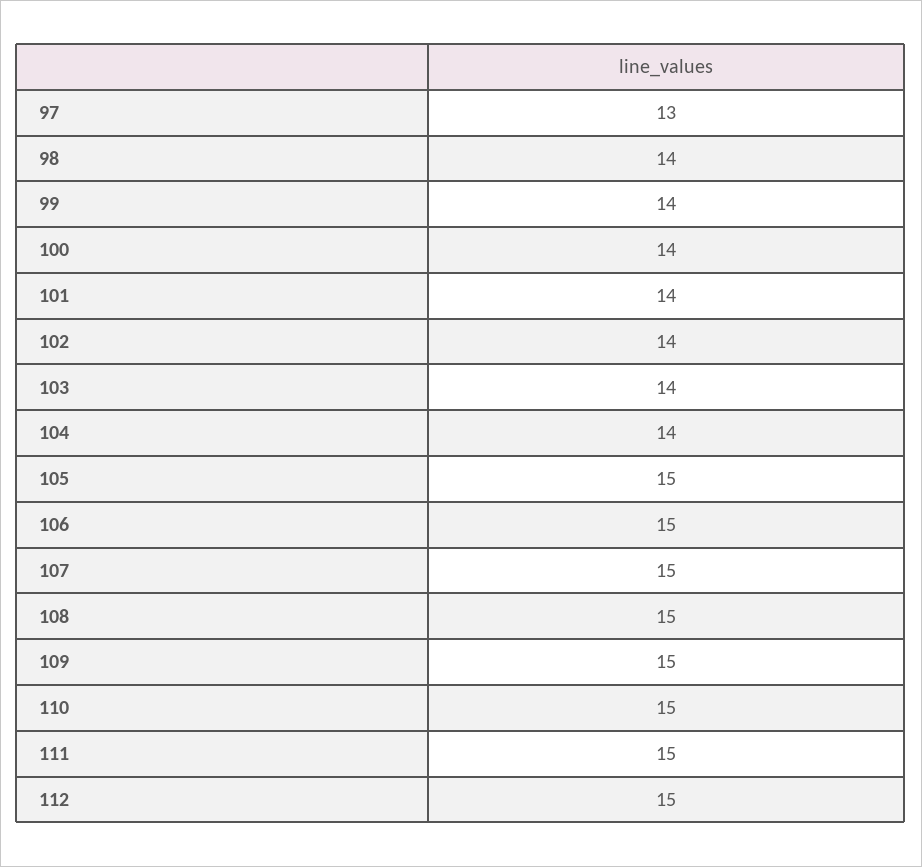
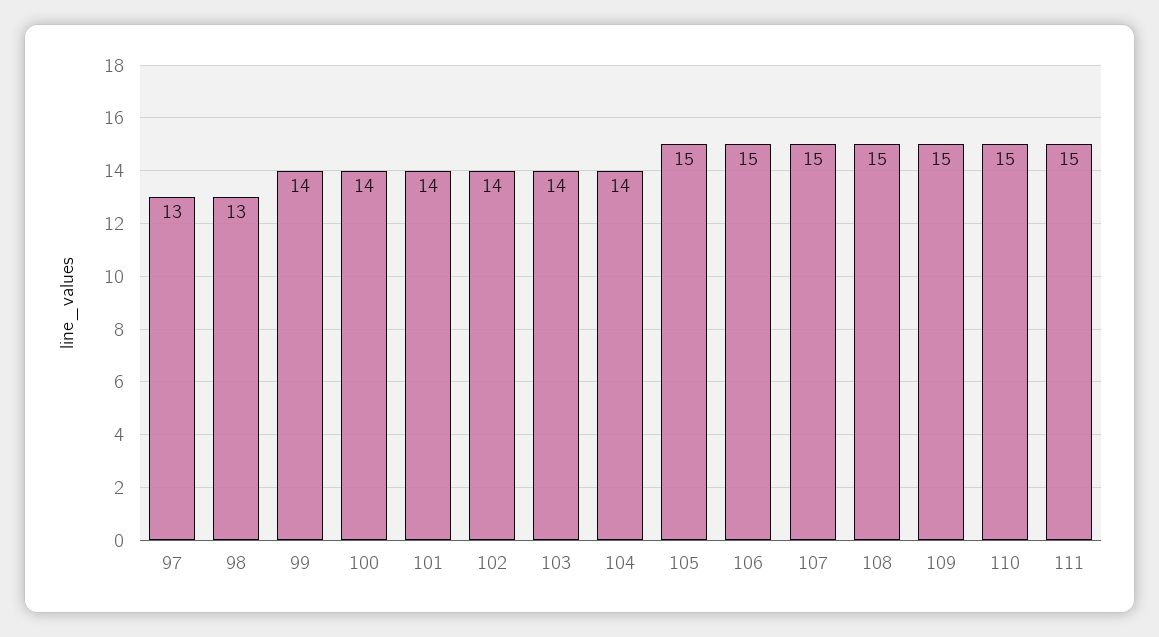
  {
    "97": 13,
-   "98": 14,
+   "98": 13,
    "99": 14,
    "100": 14,
    "101": 14,
    "102": 14,
    "103": 14,
    "104": 14,
    "105": 15,
    "106": 15,
    "107": 15,
    "108": 15,
    "109": 15,
    "110": 15,
-   "111": 15,
+   "111": 15
-   "112": 15
  }

